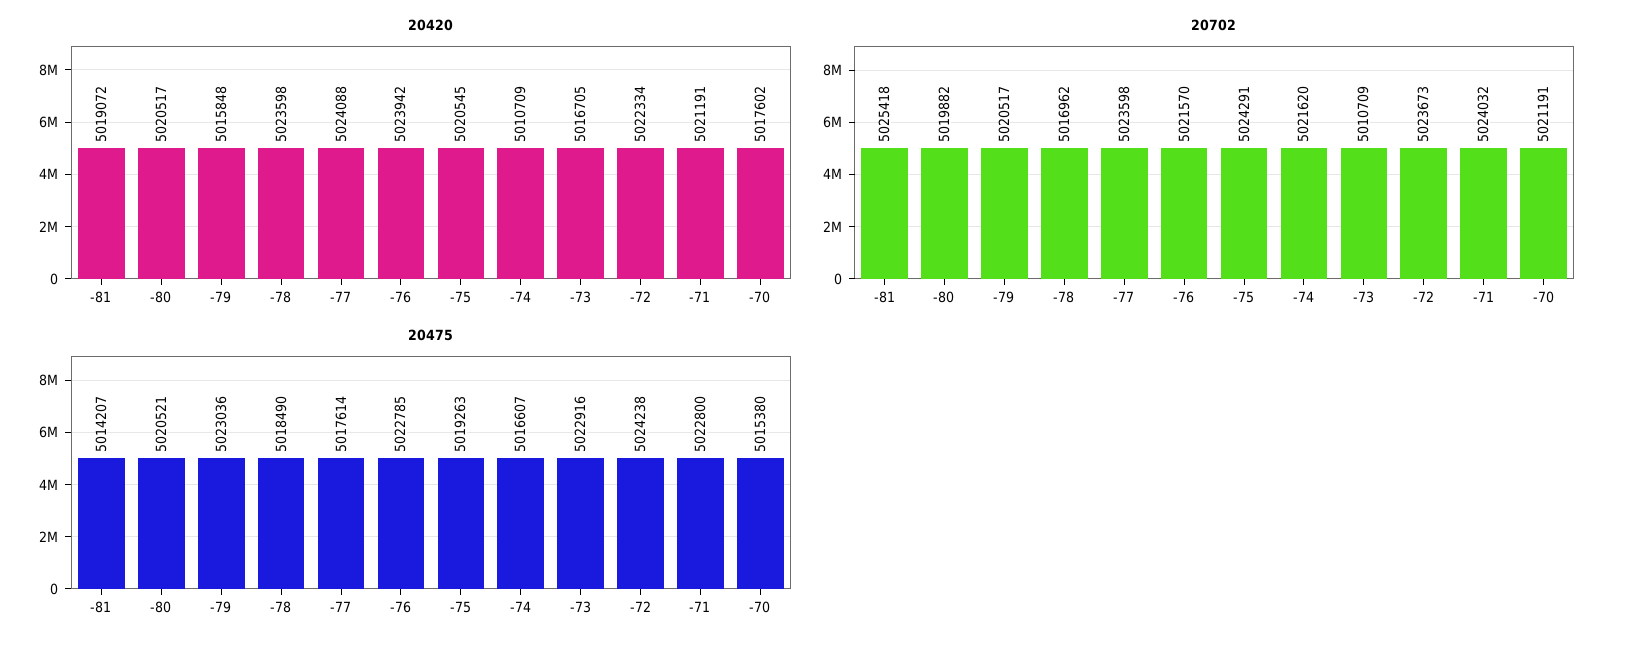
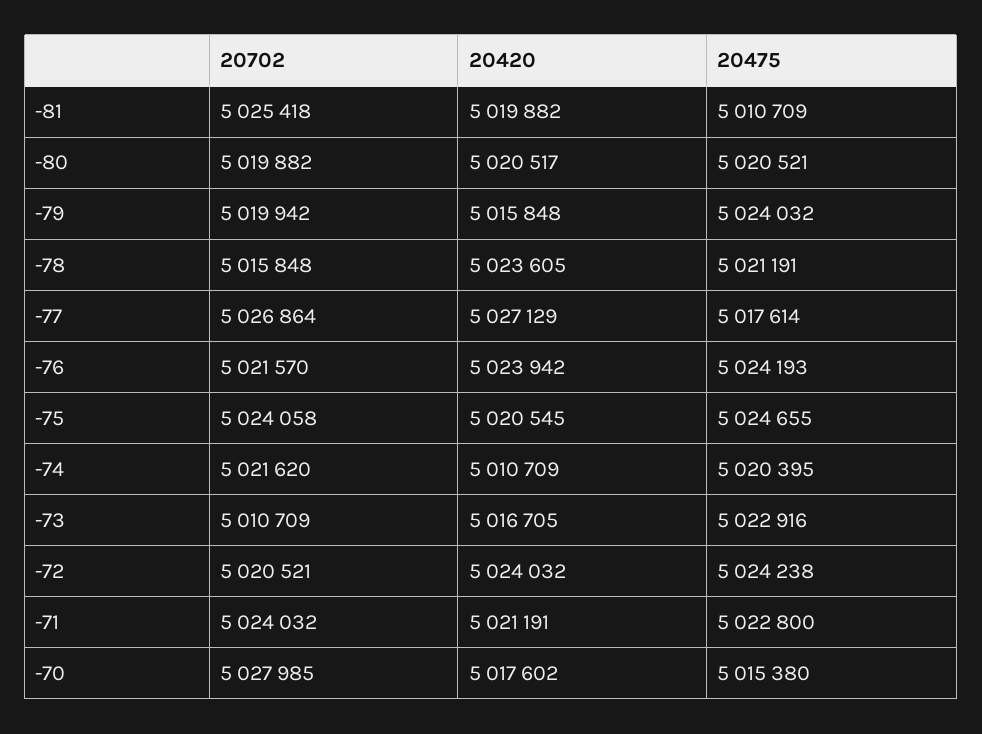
  {
    "20420": {
-     "-81": 5019072,
+     "-81": 5019882,
      "-80": 5020517,
      "-79": 5015848,
-     "-78": 5023598,
+     "-78": 5023605,
-     "-77": 5024088,
+     "-77": 5027129,
      "-76": 5023942,
      "-75": 5020545,
      "-74": 5010709,
      "-73": 5016705,
-     "-72": 5022334,
+     "-72": 5024032,
      "-71": 5021191,
      "-70": 5017602
    },
    "20702": {
      "-81": 5025418,
      "-80": 5019882,
-     "-79": 5020517,
+     "-79": 5019942,
-     "-78": 5016962,
+     "-78": 5015848,
-     "-77": 5023598,
+     "-77": 5026864,
      "-76": 5021570,
-     "-75": 5024291,
+     "-75": 5024058,
      "-74": 5021620,
      "-73": 5010709,
-     "-72": 5023673,
+     "-72": 5020521,
      "-71": 5024032,
-     "-70": 5021191
+     "-70": 5027985
    },
    "20475": {
-     "-81": 5014207,
+     "-81": 5010709,
      "-80": 5020521,
-     "-79": 5023036,
+     "-79": 5024032,
-     "-78": 5018490,
+     "-78": 5021191,
      "-77": 5017614,
-     "-76": 5022785,
+     "-76": 5024193,
-     "-75": 5019263,
+     "-75": 5024655,
-     "-74": 5016607,
+     "-74": 5020395,
      "-73": 5022916,
      "-72": 5024238,
      "-71": 5022800,
      "-70": 5015380
    }
  }

